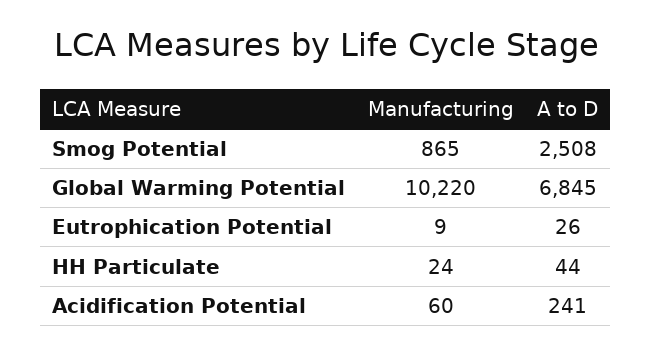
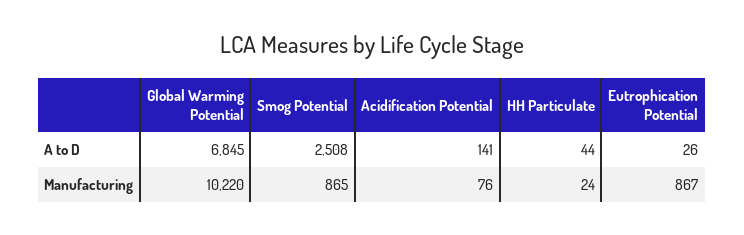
  {
    "Manufacturing": {
      "Smog Potential": 865,
      "Global Warming Potential": 10220,
-     "Eutrophication Potential": 9,
+     "Eutrophication Potential": 867,
      "HH Particulate": 24,
-     "Acidification Potential": 60
+     "Acidification Potential": 76
    },
    "A to D": {
      "Smog Potential": 2508,
      "Global Warming Potential": 6845,
      "Eutrophication Potential": 26,
      "HH Particulate": 44,
-     "Acidification Potential": 241
+     "Acidification Potential": 141
    }
  }

